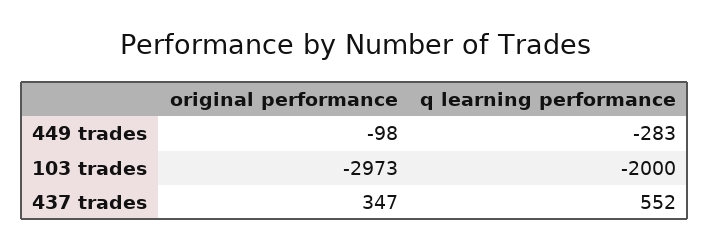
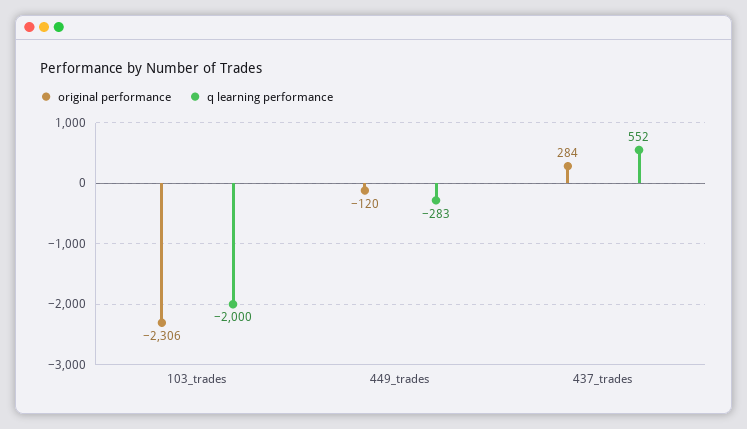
  {
    "original performance": {
-     "449 trades": -98,
+     "449 trades": -120,
-     "103 trades": -2973,
+     "103 trades": -2306,
-     "437 trades": 347
+     "437 trades": 284
    },
    "q learning performance": {
      "449 trades": -283,
      "103 trades": -2000,
      "437 trades": 552
    }
  }

